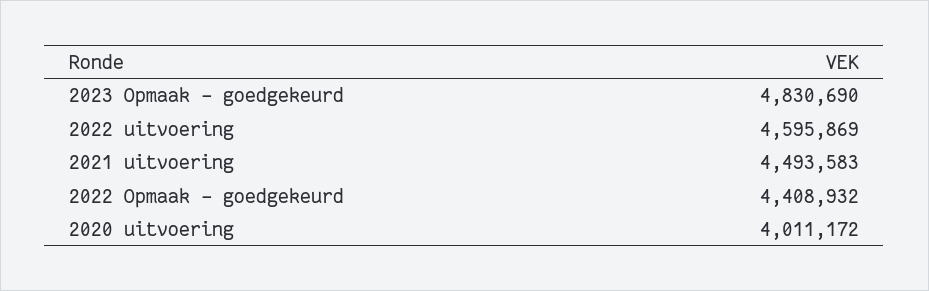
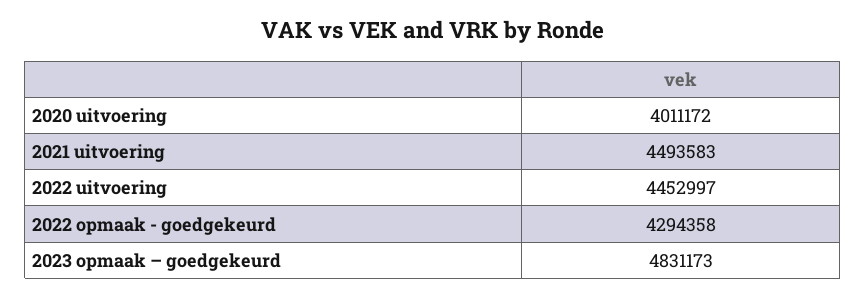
  {
-   "2023 Opmaak – goedgekeurd": 4830690,
+   "2023 Opmaak – goedgekeurd": 4831173,
-   "2022 uitvoering": 4595869,
+   "2022 uitvoering": 4452997,
    "2021 uitvoering": 4493583,
-   "2022 Opmaak - goedgekeurd": 4408932,
+   "2022 Opmaak - goedgekeurd": 4294358,
    "2020 uitvoering": 4011172
  }

